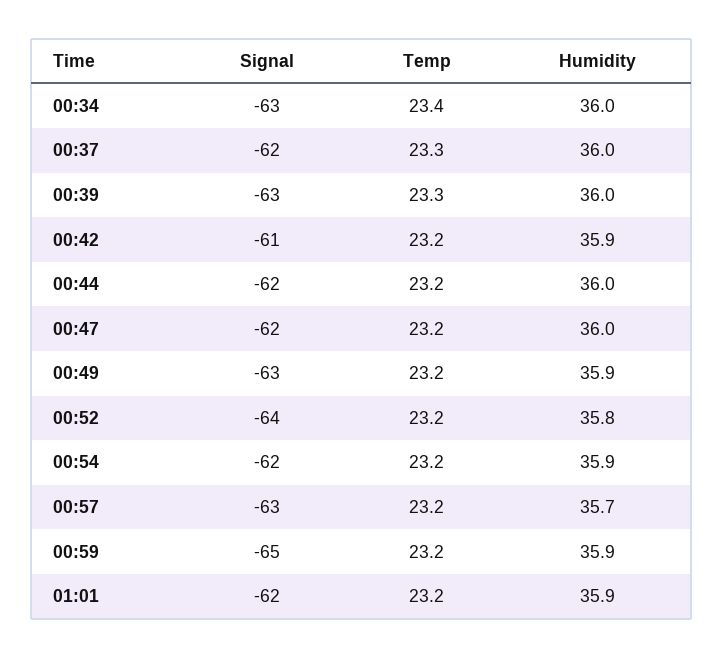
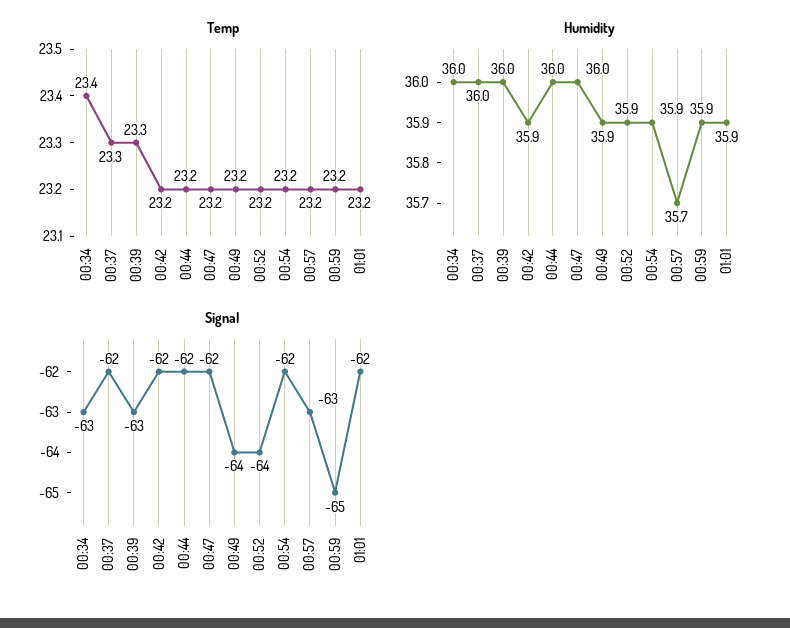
  {
    "Signal": {
      "00:34": -63,
      "00:37": -62,
      "00:39": -63,
-     "00:42": -61,
+     "00:42": -62,
      "00:44": -62,
      "00:47": -62,
-     "00:49": -63,
+     "00:49": -64,
      "00:52": -64,
      "00:54": -62,
      "00:57": -63,
      "00:59": -65,
      "01:01": -62
    },
    "Temp": {
      "00:34": 23.4,
      "00:37": 23.3,
      "00:39": 23.3,
      "00:42": 23.2,
      "00:44": 23.2,
      "00:47": 23.2,
      "00:49": 23.2,
      "00:52": 23.2,
      "00:54": 23.2,
      "00:57": 23.2,
      "00:59": 23.2,
      "01:01": 23.2
    },
    "Humidity": {
      "00:34": 36,
      "00:37": 36,
      "00:39": 36,
      "00:42": 35.9,
      "00:44": 36,
      "00:47": 36,
      "00:49": 35.9,
-     "00:52": 35.8,
+     "00:52": 35.9,
      "00:54": 35.9,
      "00:57": 35.7,
      "00:59": 35.9,
      "01:01": 35.9
    }
  }

